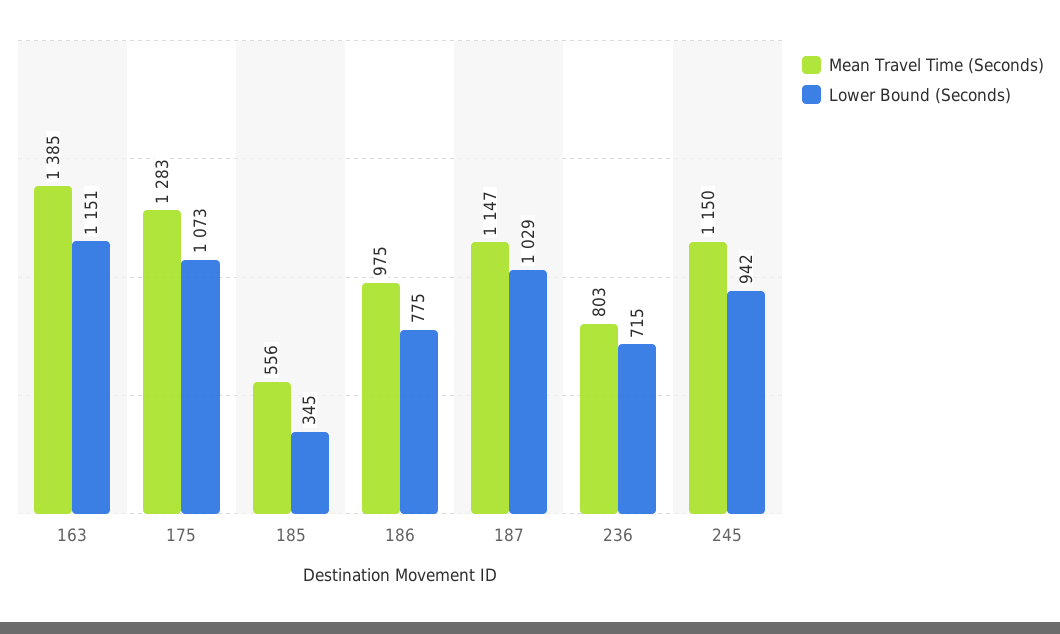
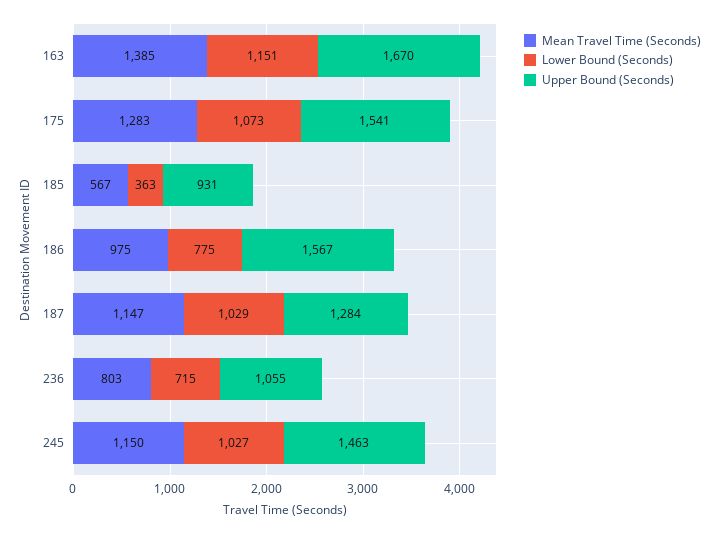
  {
    "Mean Travel Time (Seconds)": {
      "163": 1385,
      "175": 1283,
-     "185": 556,
+     "185": 567,
      "186": 975,
      "187": 1147,
      "236": 803,
      "245": 1150
    },
    "Lower Bound (Seconds)": {
      "163": 1151,
      "175": 1073,
-     "185": 345,
+     "185": 363,
      "186": 775,
      "187": 1029,
      "236": 715,
-     "245": 942
+     "245": 1027
-   }
+   },
+   "Upper Bound (Seconds)": {
+     "163": 1670,
+     "175": 1541,
+     "185": 931,
+     "186": 1567,
+     "187": 1284,
+     "236": 1055,
+     "245": 1463
+   }
  }

